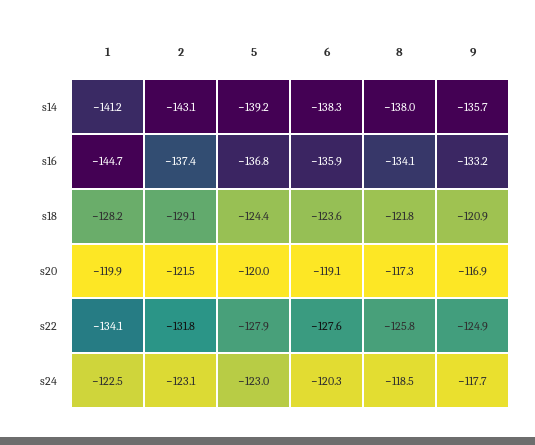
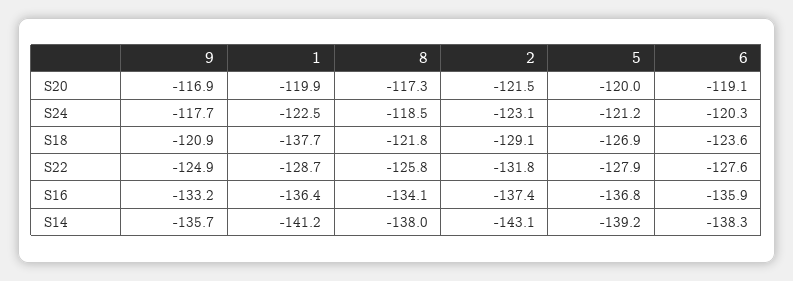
  {
    "1": {
      "s14": -141.2,
-     "s16": -144.7,
+     "s16": -136.4,
-     "s18": -128.2,
+     "s18": -137.7,
      "s20": -119.9,
-     "s22": -134.1,
+     "s22": -128.7,
      "s24": -122.5
    },
    "2": {
      "s14": -143.1,
      "s16": -137.4,
      "s18": -129.1,
      "s20": -121.5,
      "s22": -131.8,
      "s24": -123.1
    },
    "5": {
      "s14": -139.2,
      "s16": -136.8,
-     "s18": -124.4,
+     "s18": -126.9,
      "s20": -120,
      "s22": -127.9,
-     "s24": -123
+     "s24": -121.2
    },
    "6": {
      "s14": -138.3,
      "s16": -135.9,
      "s18": -123.6,
      "s20": -119.1,
      "s22": -127.6,
      "s24": -120.3
    },
    "8": {
      "s14": -138,
      "s16": -134.1,
      "s18": -121.8,
      "s20": -117.3,
      "s22": -125.8,
      "s24": -118.5
    },
    "9": {
      "s14": -135.7,
      "s16": -133.2,
      "s18": -120.9,
      "s20": -116.9,
      "s22": -124.9,
      "s24": -117.7
    }
  }

